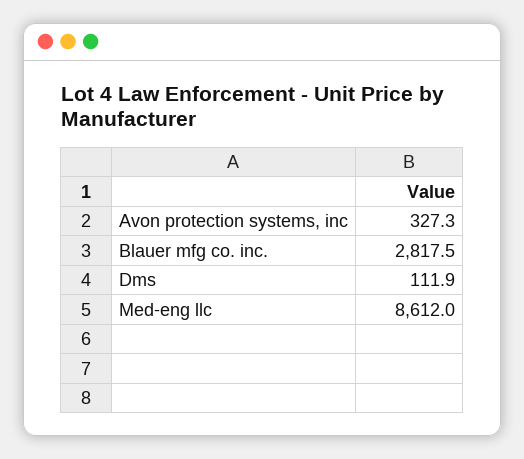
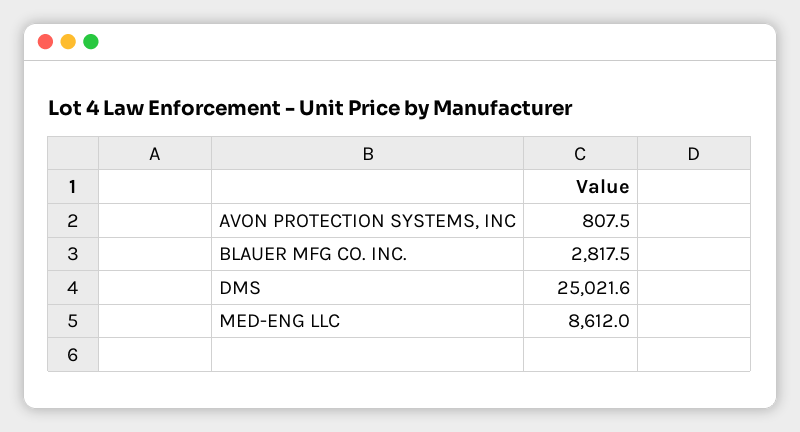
  {
-   "Avon protection systems, inc": 327.3,
+   "Avon protection systems, inc": 807.5,
    "Blauer mfg co. inc.": 2817.5,
-   "Dms": 111.9,
+   "Dms": 25021.6,
    "Med-eng llc": 8612
  }

